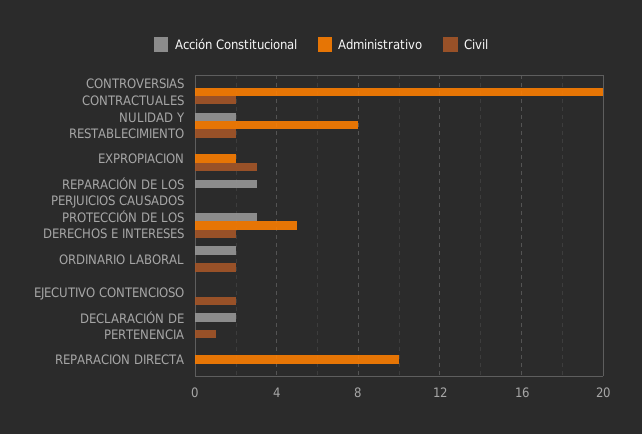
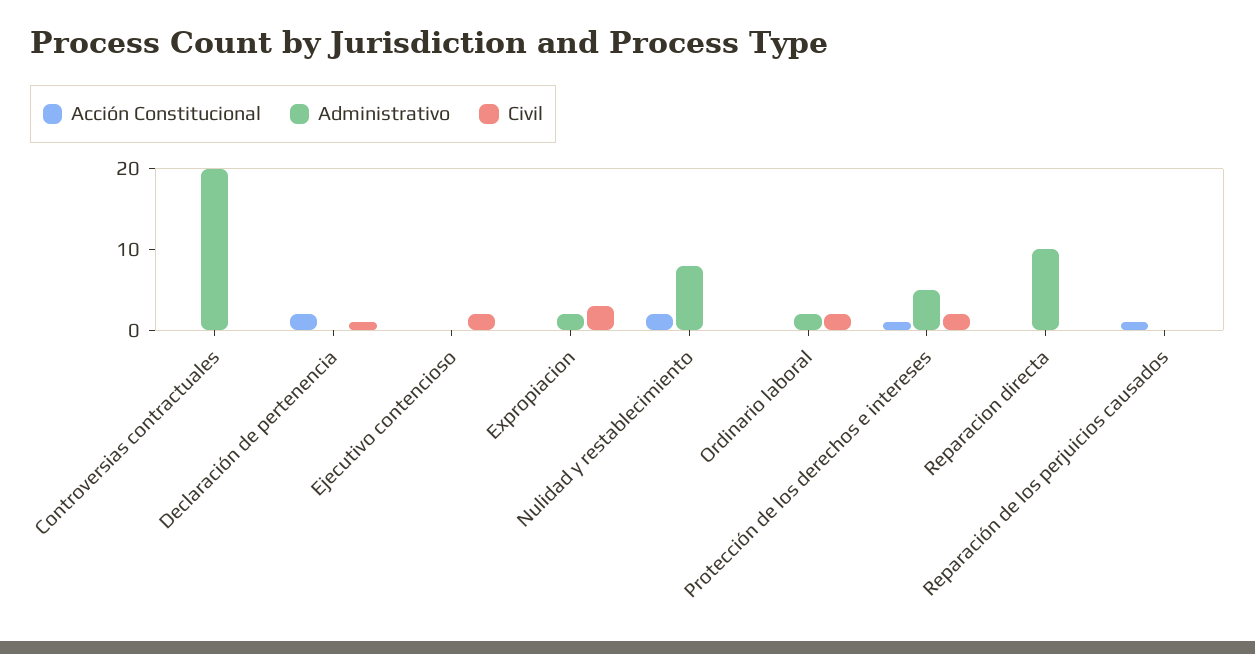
  {
    "Acción Constitucional": {
      "CONTROVERSIAS CONTRACTUALES": 0,
      "NULIDAD Y RESTABLECIMIENTO": 2,
      "EXPROPIACION": 0,
-     "REPARACIÓN DE LOS PERJUICIOS CAUSADOS": 3,
+     "REPARACIÓN DE LOS PERJUICIOS CAUSADOS": 1,
-     "PROTECCIÓN DE LOS DERECHOS E INTERESES": 3,
+     "PROTECCIÓN DE LOS DERECHOS E INTERESES": 1,
-     "ORDINARIO LABORAL": 2,
+     "ORDINARIO LABORAL": 0,
      "EJECUTIVO CONTENCIOSO": 0,
      "DECLARACIÓN DE PERTENENCIA": 2,
      "REPARACION DIRECTA": 0
    },
    "Administrativo": {
      "CONTROVERSIAS CONTRACTUALES": 20,
      "NULIDAD Y RESTABLECIMIENTO": 8,
      "EXPROPIACION": 2,
      "REPARACIÓN DE LOS PERJUICIOS CAUSADOS": 0,
      "PROTECCIÓN DE LOS DERECHOS E INTERESES": 5,
-     "ORDINARIO LABORAL": 0,
+     "ORDINARIO LABORAL": 2,
      "EJECUTIVO CONTENCIOSO": 0,
      "DECLARACIÓN DE PERTENENCIA": 0,
      "REPARACION DIRECTA": 10
    },
    "Civil": {
-     "CONTROVERSIAS CONTRACTUALES": 2,
+     "CONTROVERSIAS CONTRACTUALES": 0,
-     "NULIDAD Y RESTABLECIMIENTO": 2,
+     "NULIDAD Y RESTABLECIMIENTO": 0,
      "EXPROPIACION": 3,
      "REPARACIÓN DE LOS PERJUICIOS CAUSADOS": 0,
      "PROTECCIÓN DE LOS DERECHOS E INTERESES": 2,
      "ORDINARIO LABORAL": 2,
      "EJECUTIVO CONTENCIOSO": 2,
      "DECLARACIÓN DE PERTENENCIA": 1,
      "REPARACION DIRECTA": 0
    }
  }

